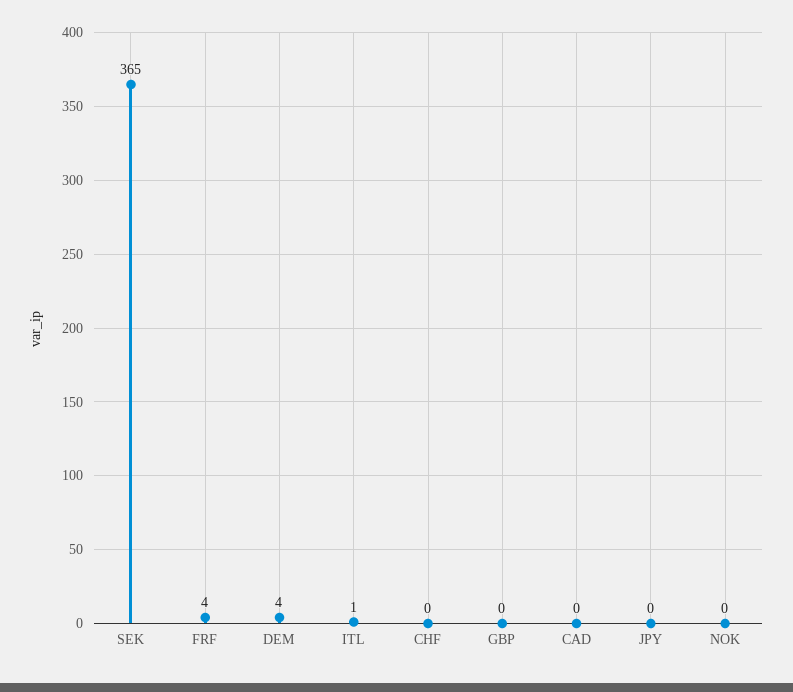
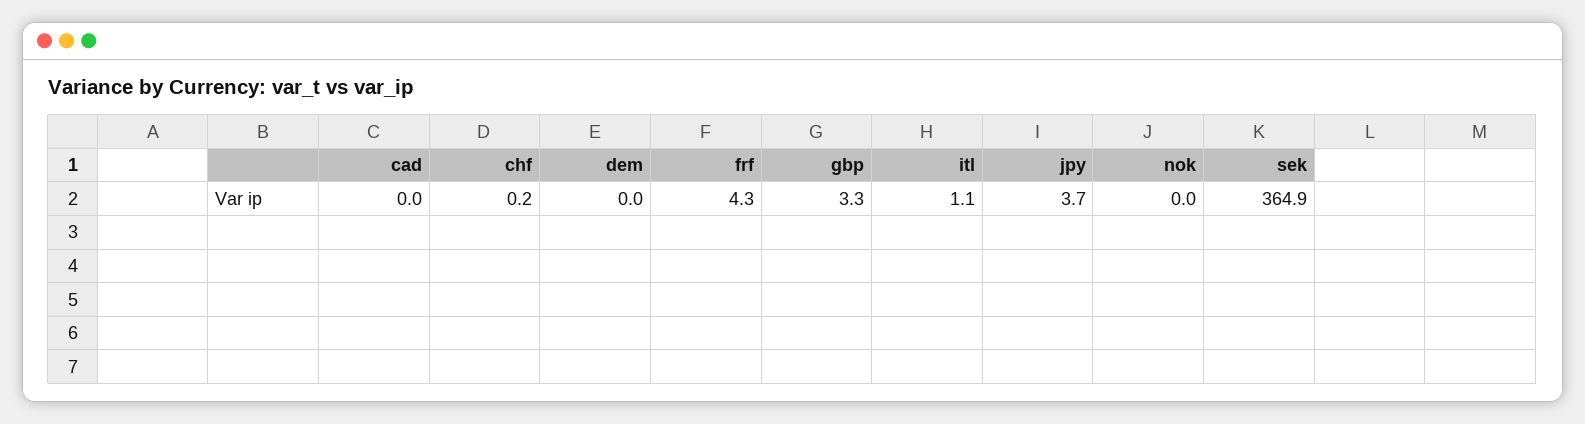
  {
    "SEK": 364.9,
    "FRF": 4.3,
-   "DEM": 4,
+   "DEM": 0,
    "ITL": 1.1,
    "CHF": 0.2,
-   "GBP": 0,
+   "GBP": 3.3,
    "CAD": 0,
-   "JPY": 0,
+   "JPY": 3.7,
    "NOK": 0
  }

